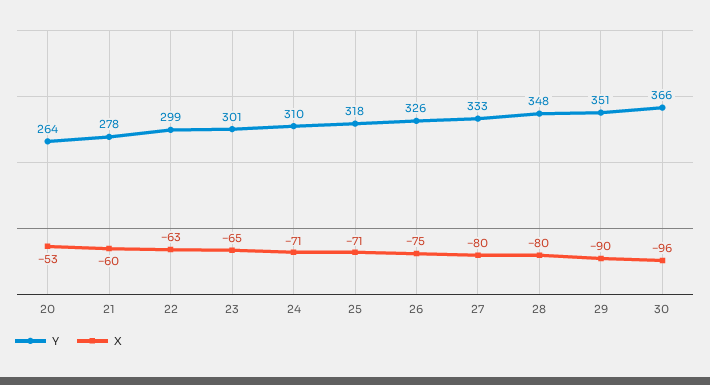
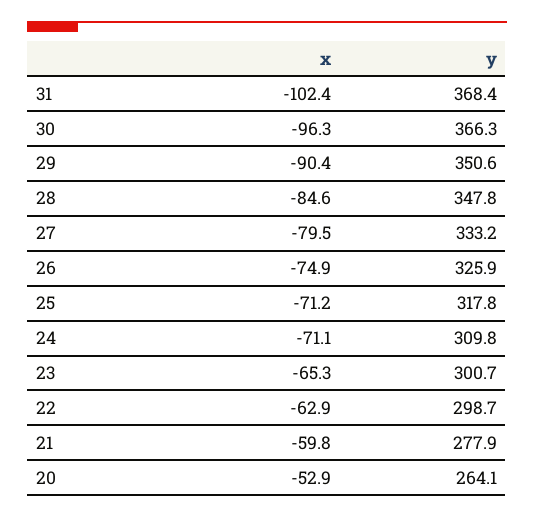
  {
    "Y": {
      "20": 264.1,
      "21": 277.9,
      "22": 298.7,
      "23": 300.7,
      "24": 309.8,
      "25": 317.8,
      "26": 325.9,
      "27": 333.2,
      "28": 347.8,
      "29": 350.6,
-     "30": 366.3
+     "30": 366.3,
+     "31": 368.4
    },
    "X": {
      "20": -52.9,
      "21": -59.8,
      "22": -62.9,
      "23": -65.3,
      "24": -71.1,
      "25": -71.2,
      "26": -74.9,
      "27": -79.5,
-     "28": -80,
+     "28": -84.6,
      "29": -90.4,
-     "30": -96.3
+     "30": -96.3,
+     "31": -102.4
    }
  }

